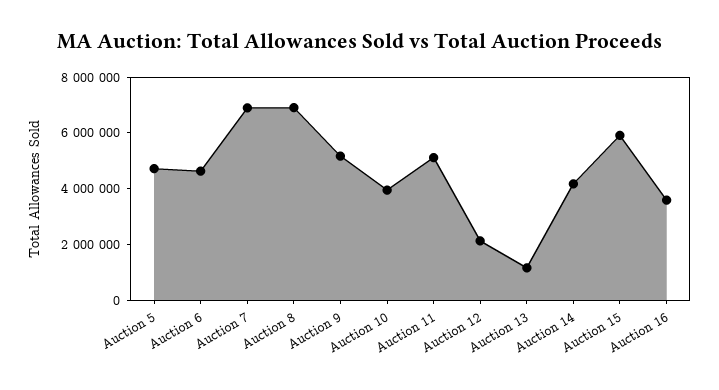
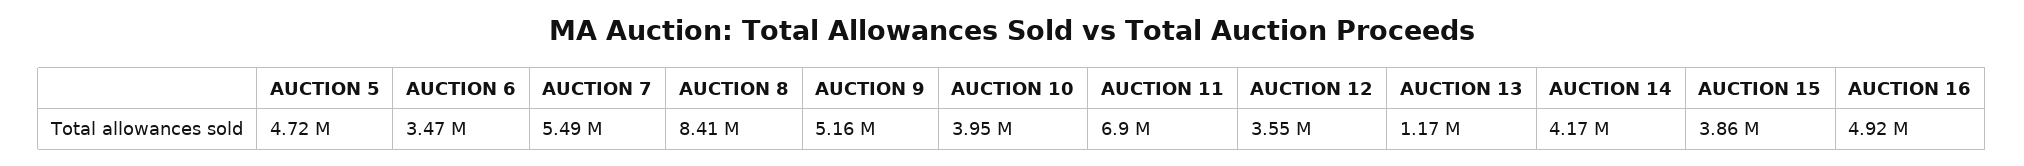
  {
    "Auction 5": 4720000,
-   "Auction 6": 4500000,
+   "Auction 6": 3470000,
-   "Auction 7": 7000000,
+   "Auction 7": 5490000,
-   "Auction 8": 7000000,
+   "Auction 8": 8410000,
    "Auction 9": 5160000,
    "Auction 10": 3950000,
-   "Auction 11": 5000000,
+   "Auction 11": 6900000,
-   "Auction 12": 2000000,
+   "Auction 12": 3550000,
    "Auction 13": 1170000,
    "Auction 14": 4170000,
-   "Auction 15": 6000000,
+   "Auction 15": 3860000,
-   "Auction 16": 3500000
+   "Auction 16": 4920000
  }

